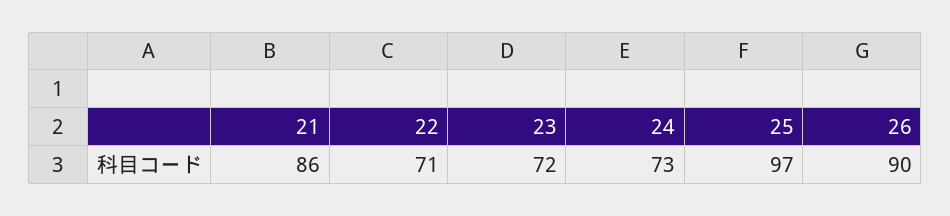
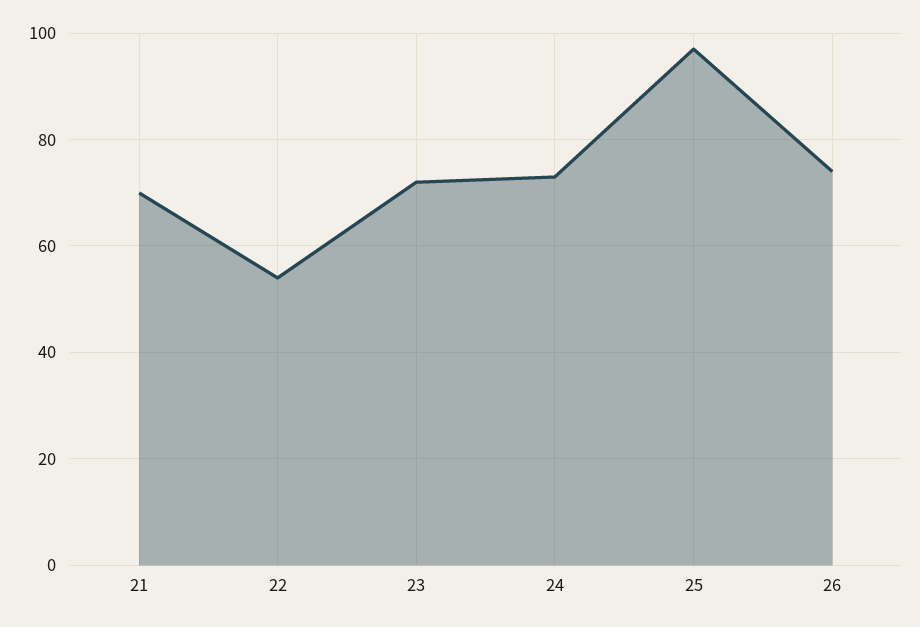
  {
-   "21": 86,
+   "21": 70,
-   "22": 71,
+   "22": 55,
    "23": 72,
    "24": 73,
    "25": 97,
-   "26": 90
+   "26": 75
  }

